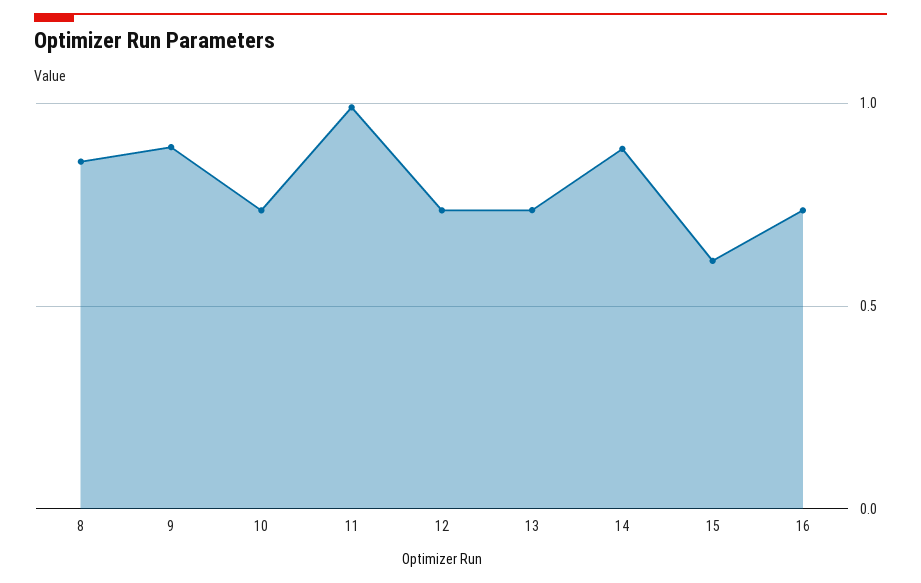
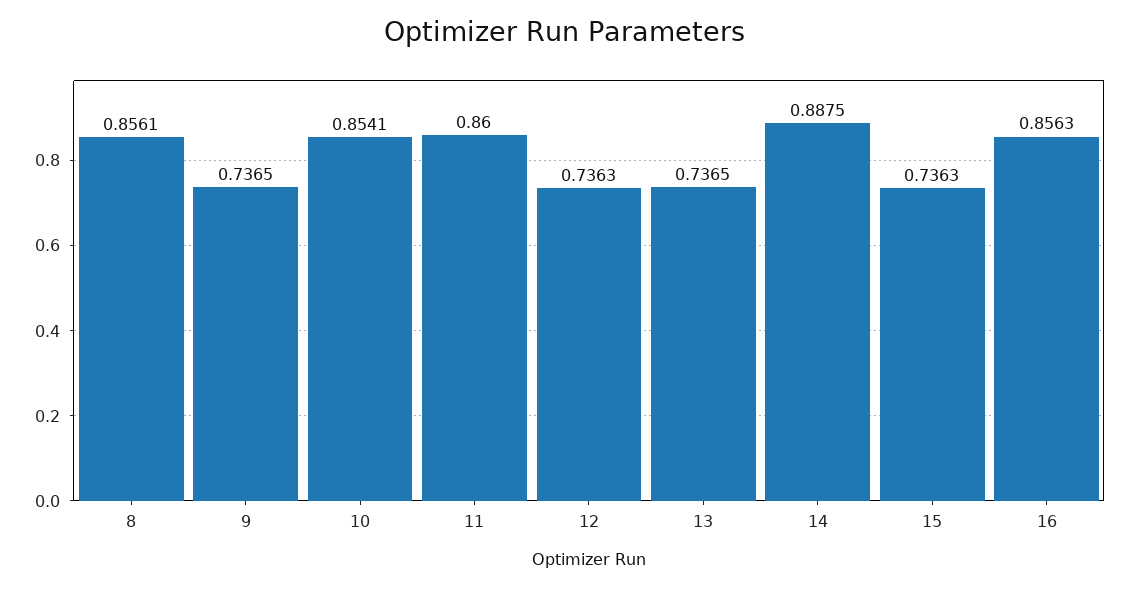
  {
    "8": 0.8561,
-   "9": 0.9,
+   "9": 0.7365,
-   "10": 0.75,
+   "10": 0.8541,
-   "11": 1,
+   "11": 0.86,
    "12": 0.7363,
    "13": 0.7365,
    "14": 0.8875,
-   "15": 0.6,
+   "15": 0.7363,
-   "16": 0.75
+   "16": 0.8563
  }

